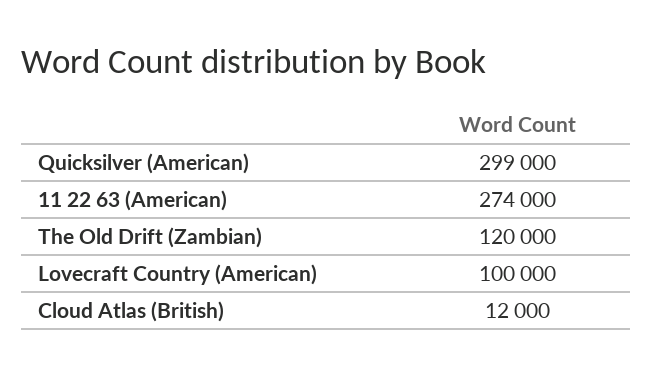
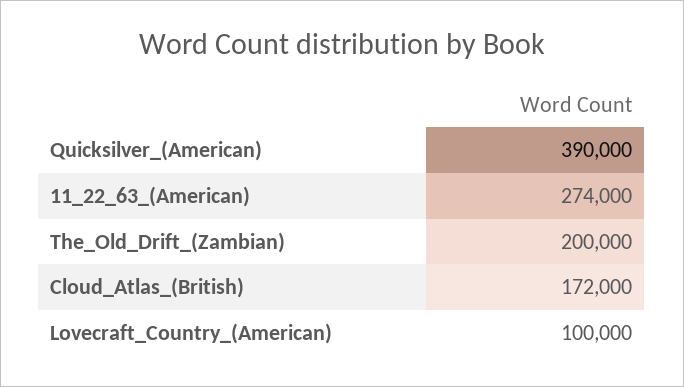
  {
-   "Quicksilver (American)": 299000,
+   "Quicksilver (American)": 390000,
    "11 22 63 (American)": 274000,
-   "The Old Drift (Zambian)": 120000,
+   "The Old Drift (Zambian)": 200000,
    "Lovecraft Country (American)": 100000,
-   "Cloud Atlas (British)": 12000
+   "Cloud Atlas (British)": 172000
  }

